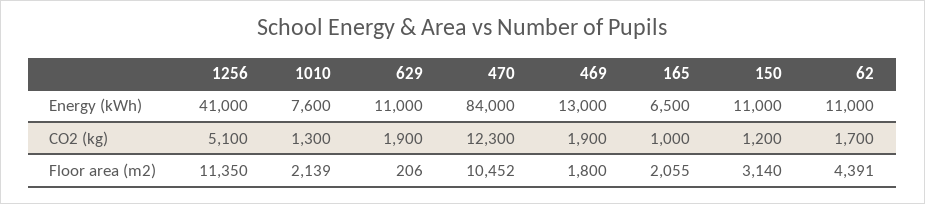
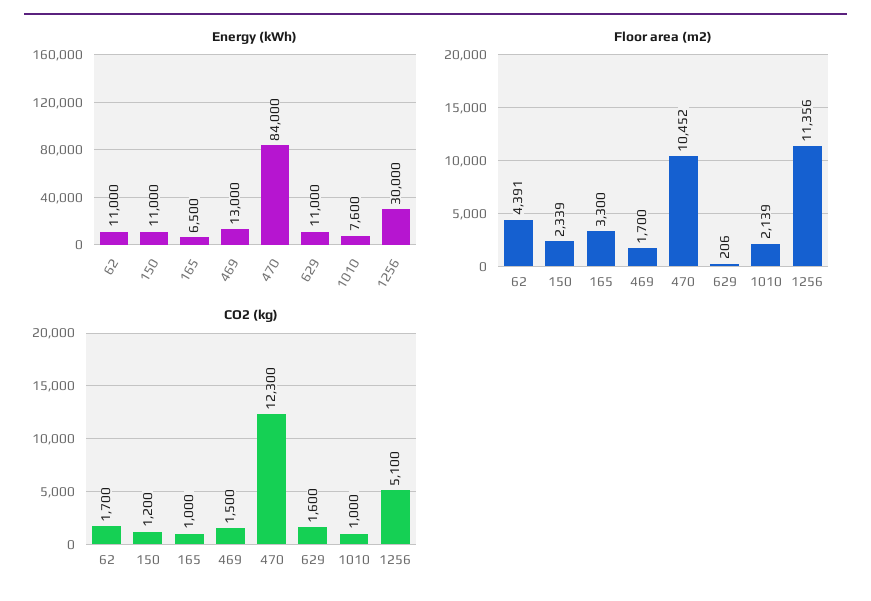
  {
    "Energy (kWh)": {
-     "1256": 41000,
+     "1256": 30000,
      "1010": 7600,
      "629": 11000,
      "470": 84000,
      "469": 13000,
      "165": 6500,
      "150": 11000,
      "62": 11000
    },
    "CO2 (kg)": {
      "1256": 5100,
-     "1010": 1300,
+     "1010": 1000,
-     "629": 1900,
+     "629": 1600,
      "470": 12300,
-     "469": 1900,
+     "469": 1500,
      "165": 1000,
      "150": 1200,
      "62": 1700
    },
    "Floor area (m2)": {
-     "1256": 11350,
+     "1256": 11356,
      "1010": 2139,
      "629": 206,
      "470": 10452,
-     "469": 1800,
+     "469": 1700,
-     "165": 2055,
+     "165": 3300,
-     "150": 3140,
+     "150": 2339,
      "62": 4391
    }
  }

